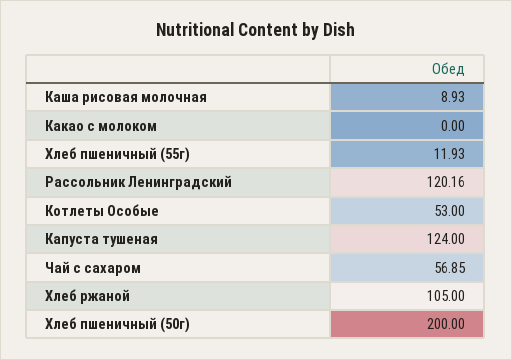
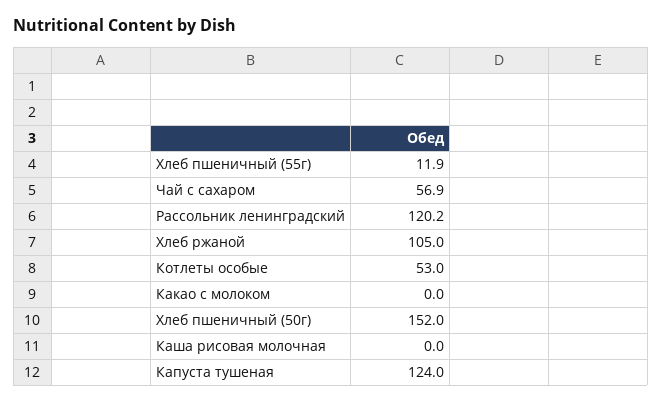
  {
-   "Каша рисовая молочная": 8.93,
+   "Каша рисовая молочная": 0,
    "Какао с молоком": 0,
    "Хлеб пшеничный (55г)": 11.93,
    "Рассольник Ленинградский": 120.16,
    "Котлеты Особые": 53,
    "Капуста тушеная": 124,
    "Чай с сахаром": 56.85,
    "Хлеб ржаной": 105,
-   "Хлеб пшеничный (50г)": 200
+   "Хлеб пшеничный (50г)": 152
  }

